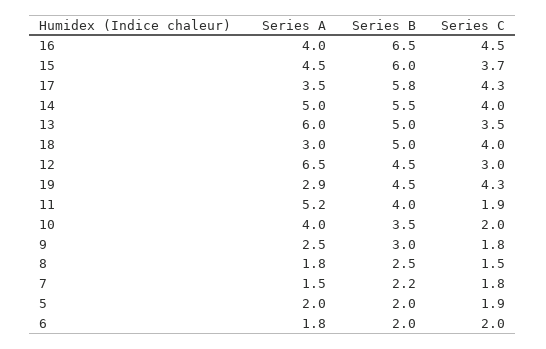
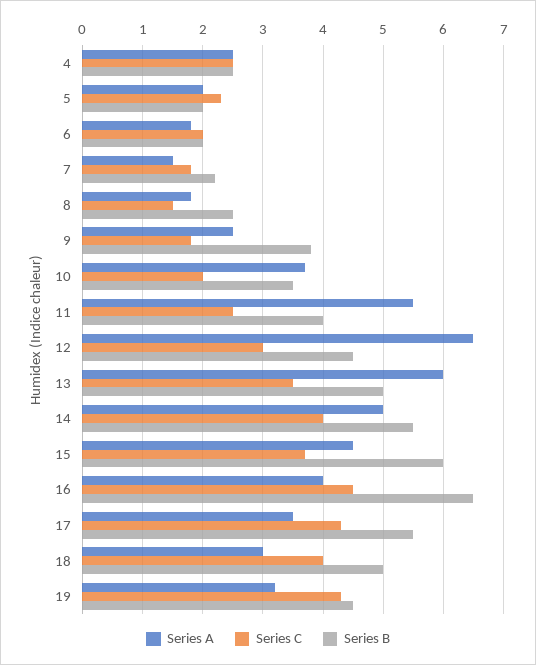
  {
    "Series A": {
      "16": 4,
      "15": 4.5,
      "17": 3.5,
      "14": 5,
      "13": 6,
      "18": 3,
      "12": 6.5,
-     "19": 2.9,
+     "19": 3.2,
-     "11": 5.2,
+     "11": 5.5,
-     "10": 4,
+     "10": 3.7,
      "9": 2.5,
      "8": 1.8,
      "7": 1.5,
      "5": 2,
-     "6": 1.8
+     "6": 1.8,
+     "4": 2.5
    },
    "Series B": {
      "16": 6.5,
      "15": 6,
-     "17": 5.8,
+     "17": 5.5,
      "14": 5.5,
      "13": 5,
      "18": 5,
      "12": 4.5,
      "19": 4.5,
      "11": 4,
      "10": 3.5,
-     "9": 3,
+     "9": 3.8,
      "8": 2.5,
      "7": 2.2,
      "5": 2,
-     "6": 2
+     "6": 2,
+     "4": 2.5
    },
    "Series C": {
      "16": 4.5,
      "15": 3.7,
      "17": 4.3,
      "14": 4,
      "13": 3.5,
      "18": 4,
      "12": 3,
      "19": 4.3,
-     "11": 1.9,
+     "11": 2.5,
      "10": 2,
      "9": 1.8,
      "8": 1.5,
      "7": 1.8,
-     "5": 1.9,
+     "5": 2.3,
-     "6": 2
+     "6": 2,
+     "4": 2.5
    }
  }

